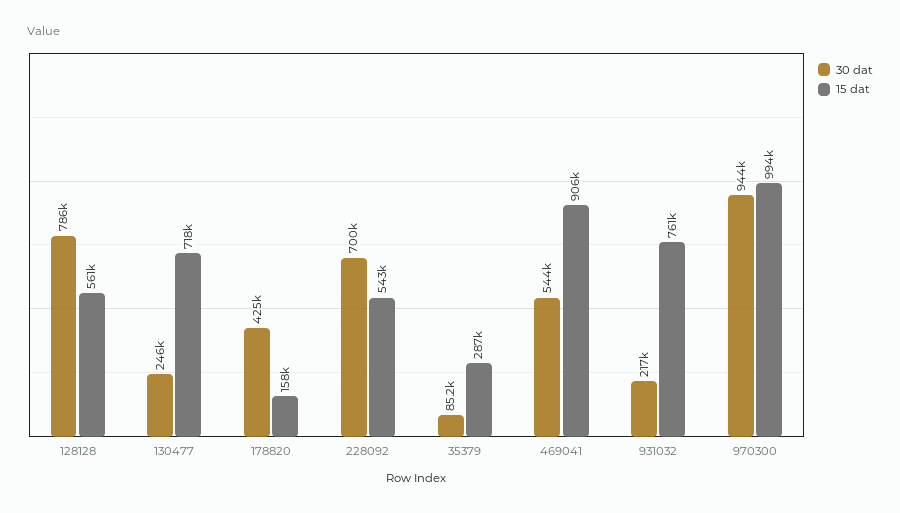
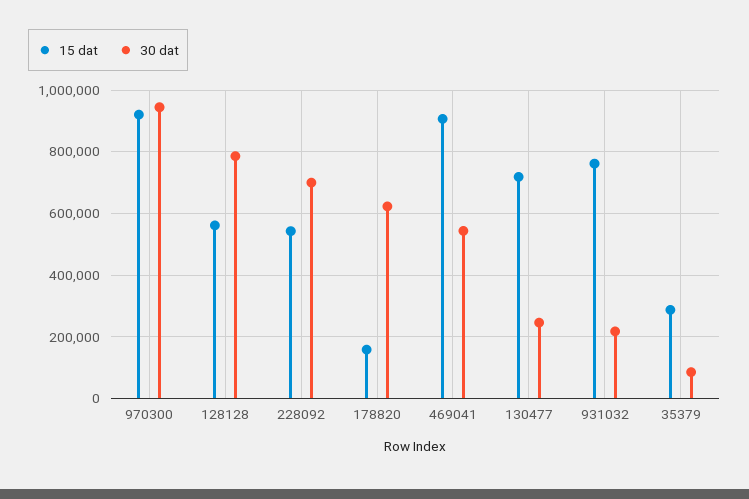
  {
    "30 dat": {
      "128128": 786000,
      "130477": 246000,
-     "178820": 425000,
+     "178820": 620000,
      "228092": 700000,
      "35379": 85200,
      "469041": 544000,
      "931032": 217000,
      "970300": 944000
    },
    "15 dat": {
      "128128": 561000,
      "130477": 718000,
      "178820": 158000,
      "228092": 543000,
      "35379": 287000,
      "469041": 906000,
      "931032": 761000,
-     "970300": 994000
+     "970300": 920000
    }
  }

